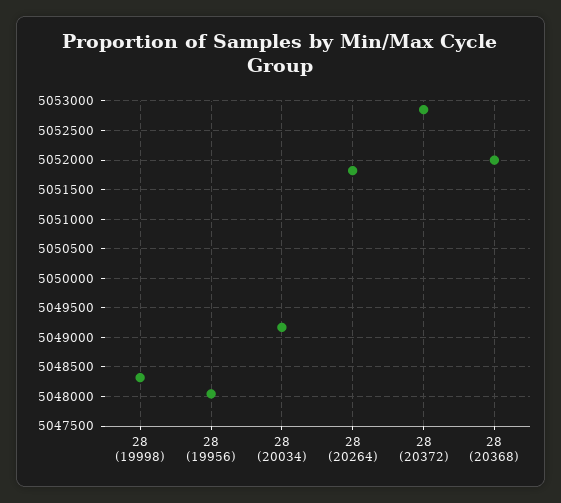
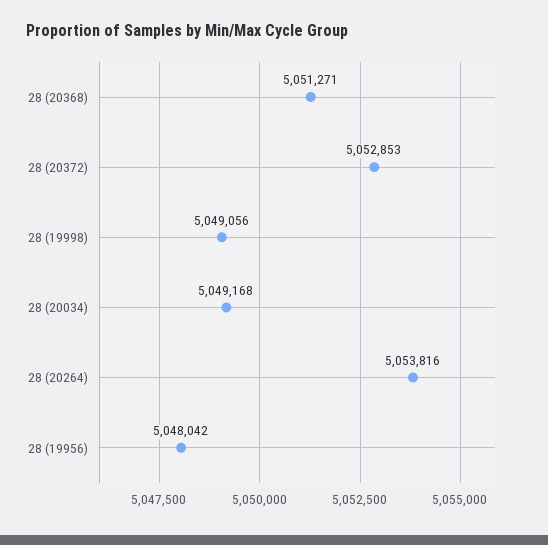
  {
-   "28 (19998)": 5048250,
+   "28 (19998)": 5049056,
    "28 (19956)": 5048042,
    "28 (20034)": 5049168,
-   "28 (20264)": 5051750,
+   "28 (20264)": 5053816,
    "28 (20372)": 5052853,
-   "28 (20368)": 5052000
+   "28 (20368)": 5051271
  }

